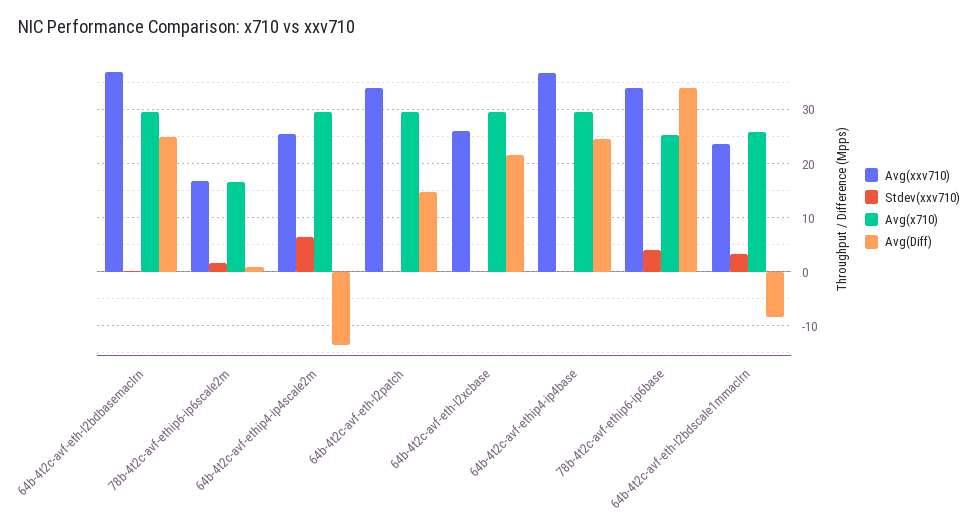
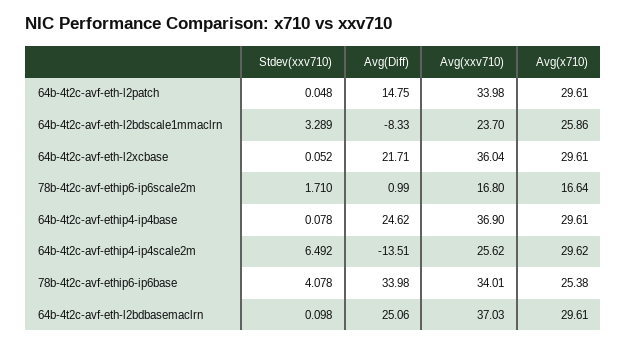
  {
    "Avg(xxv710)": {
      "64b-4t2c-avf-eth-l2bdbasemaclrn": 37.03,
      "78b-4t2c-avf-ethip6-ip6scale2m": 16.8,
      "64b-4t2c-avf-ethip4-ip4scale2m": 25.62,
      "64b-4t2c-avf-eth-l2patch": 33.98,
-     "64b-4t2c-avf-eth-l2xcbase": 26,
+     "64b-4t2c-avf-eth-l2xcbase": 36.04,
      "64b-4t2c-avf-ethip4-ip4base": 36.9,
      "78b-4t2c-avf-ethip6-ip6base": 34.01,
      "64b-4t2c-avf-eth-l2bdscale1mmaclrn": 23.7
    },
    "Stdev(xxv710)": {
      "64b-4t2c-avf-eth-l2bdbasemaclrn": 0.098,
      "78b-4t2c-avf-ethip6-ip6scale2m": 1.71,
      "64b-4t2c-avf-ethip4-ip4scale2m": 6.492,
      "64b-4t2c-avf-eth-l2patch": 0.048,
      "64b-4t2c-avf-eth-l2xcbase": 0.052,
      "64b-4t2c-avf-ethip4-ip4base": 0.078,
      "78b-4t2c-avf-ethip6-ip6base": 4.078,
      "64b-4t2c-avf-eth-l2bdscale1mmaclrn": 3.289
    },
    "Avg(x710)": {
      "64b-4t2c-avf-eth-l2bdbasemaclrn": 29.61,
      "78b-4t2c-avf-ethip6-ip6scale2m": 16.64,
      "64b-4t2c-avf-ethip4-ip4scale2m": 29.62,
      "64b-4t2c-avf-eth-l2patch": 29.61,
      "64b-4t2c-avf-eth-l2xcbase": 29.61,
      "64b-4t2c-avf-ethip4-ip4base": 29.61,
      "78b-4t2c-avf-ethip6-ip6base": 25.38,
      "64b-4t2c-avf-eth-l2bdscale1mmaclrn": 25.86
    },
    "Avg(Diff)": {
      "64b-4t2c-avf-eth-l2bdbasemaclrn": 25.06,
      "78b-4t2c-avf-ethip6-ip6scale2m": 0.99,
      "64b-4t2c-avf-ethip4-ip4scale2m": -13.51,
      "64b-4t2c-avf-eth-l2patch": 14.75,
      "64b-4t2c-avf-eth-l2xcbase": 21.71,
      "64b-4t2c-avf-ethip4-ip4base": 24.62,
      "78b-4t2c-avf-ethip6-ip6base": 33.98,
      "64b-4t2c-avf-eth-l2bdscale1mmaclrn": -8.33
    }
  }

